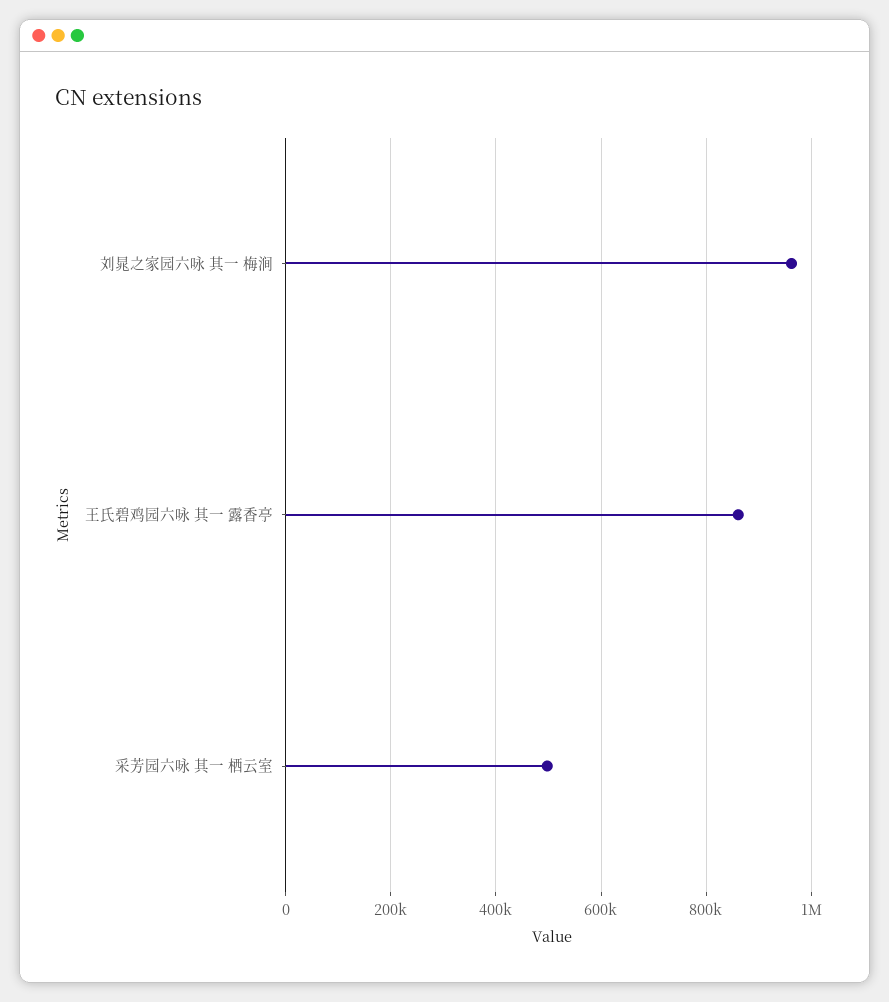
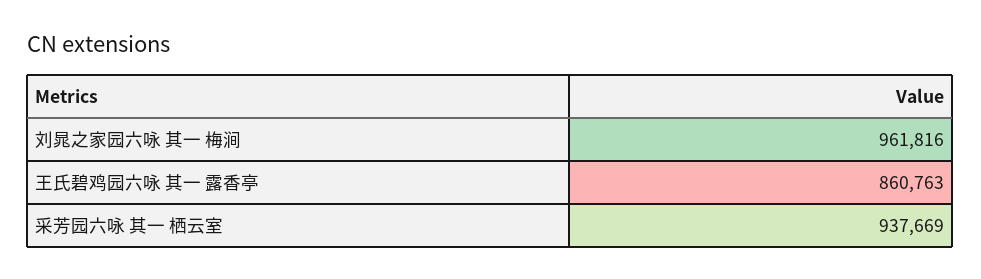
  {
    "刘晁之家园六咏 其一 梅涧": 961816,
    "王氏碧鸡园六咏 其一 露香亭": 860763,
-   "采芳园六咏 其一 栖云室": 500000
+   "采芳园六咏 其一 栖云室": 937669
  }

